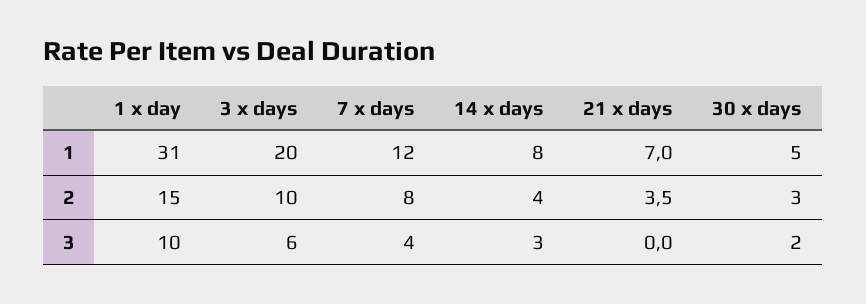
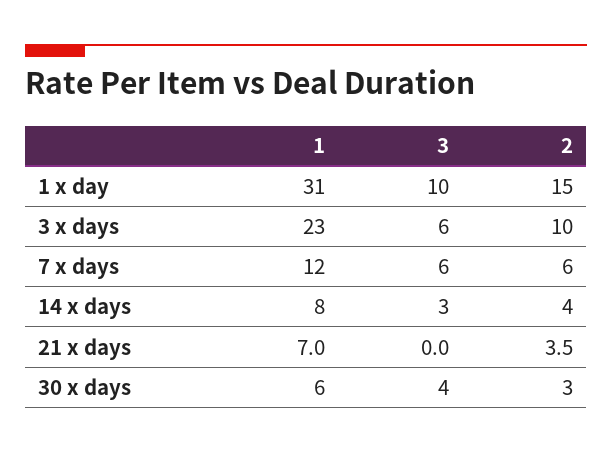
  {
    "1 x day": {
      "1": 31,
      "2": 15,
      "3": 10
    },
    "3 x days": {
-     "1": 20,
+     "1": 23,
      "2": 10,
      "3": 6
    },
    "7 x days": {
      "1": 12,
-     "2": 8,
+     "2": 6,
-     "3": 4
+     "3": 6
    },
    "14 x days": {
      "1": 8,
      "2": 4,
      "3": 3
    },
    "21 x days": {
      "1": 7,
      "2": 3.5,
      "3": 0
    },
    "30 x days": {
-     "1": 5,
+     "1": 6,
      "2": 3,
-     "3": 2
+     "3": 4
    }
  }

